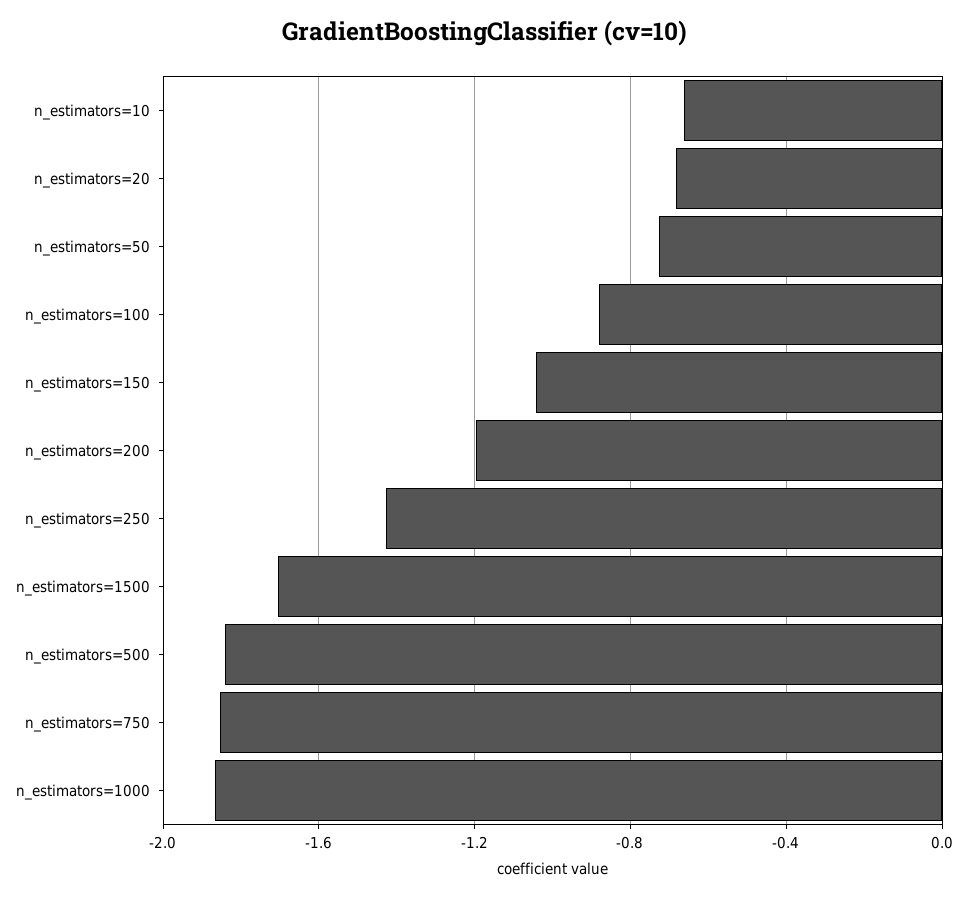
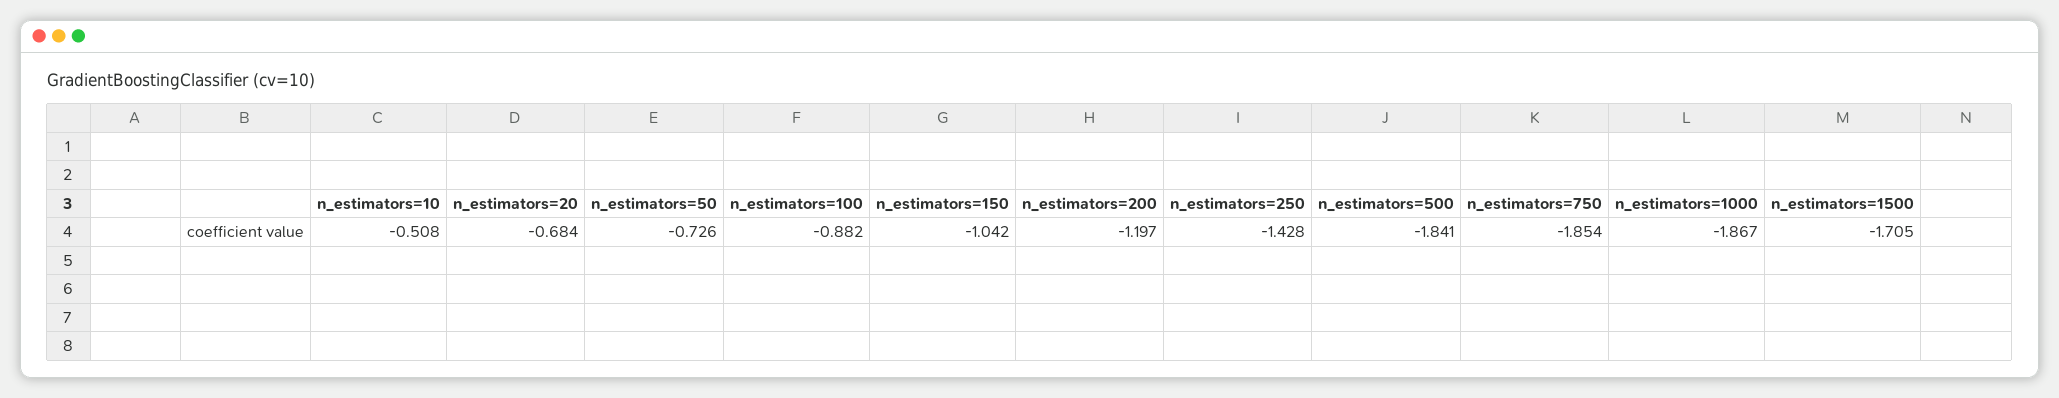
  {
-   "n_estimators=10": -0.65,
+   "n_estimators=10": -0.508,
    "n_estimators=20": -0.684,
    "n_estimators=50": -0.726,
    "n_estimators=100": -0.882,
    "n_estimators=150": -1.042,
    "n_estimators=200": -1.197,
    "n_estimators=250": -1.428,
    "n_estimators=1500": -1.705,
    "n_estimators=500": -1.841,
    "n_estimators=750": -1.854,
    "n_estimators=1000": -1.867
  }

